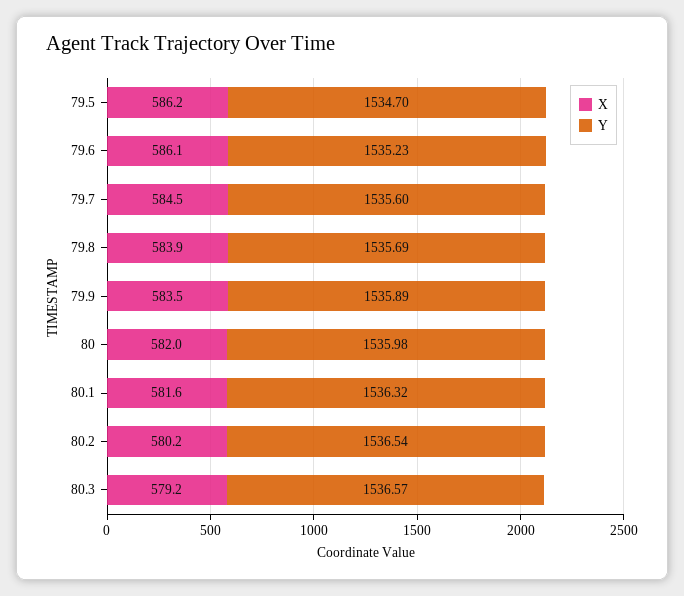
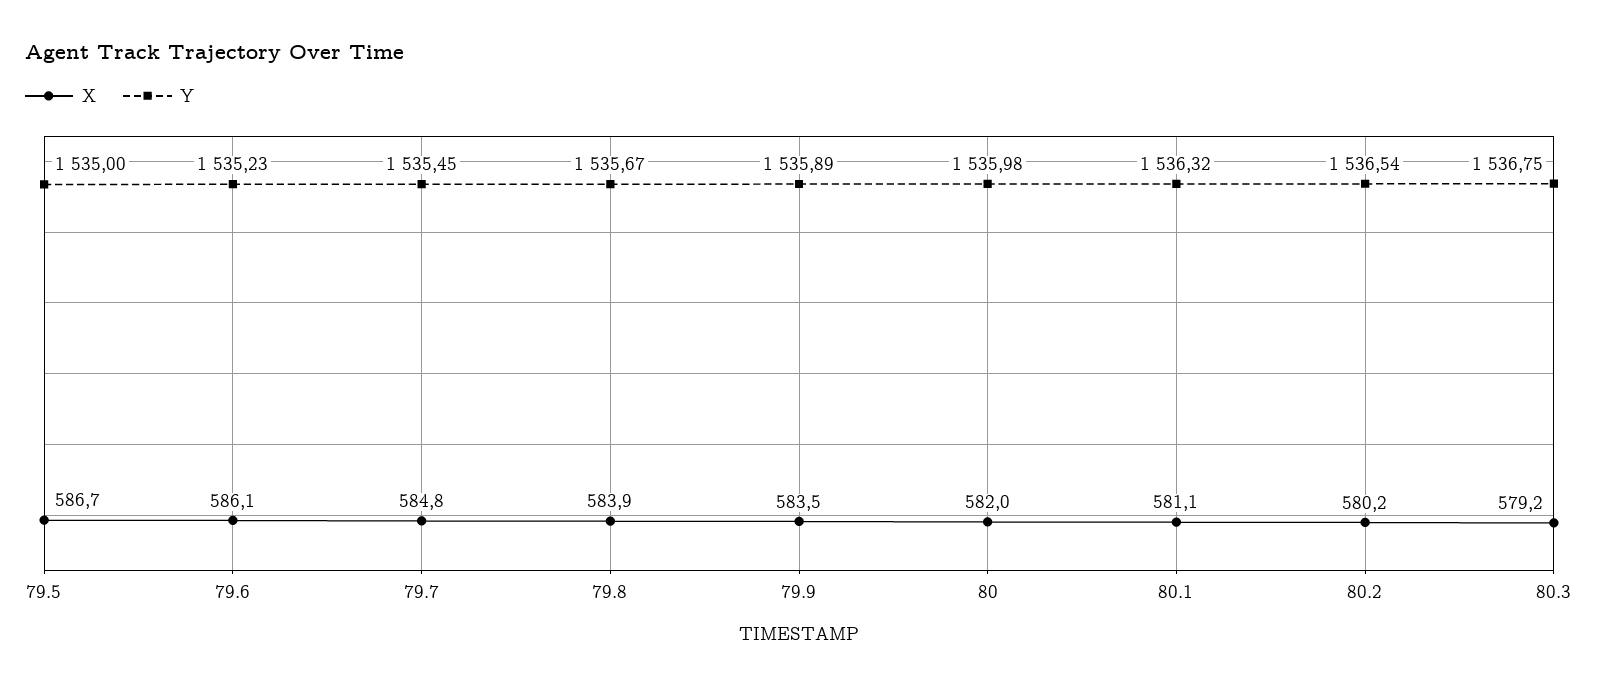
  {
    "X": {
-     "79.5": 586.2,
+     "79.5": 586.7,
      "79.6": 586.1,
-     "79.7": 584.5,
+     "79.7": 584.8,
      "79.8": 583.9,
      "79.9": 583.5,
      "80": 582,
-     "80.1": 581.6,
+     "80.1": 581.1,
      "80.2": 580.2,
      "80.3": 579.2
    },
    "Y": {
-     "79.5": 1534.7,
+     "79.5": 1535,
      "79.6": 1535.23,
-     "79.7": 1535.6,
+     "79.7": 1535.45,
-     "79.8": 1535.69,
+     "79.8": 1535.67,
      "79.9": 1535.89,
      "80": 1535.98,
      "80.1": 1536.32,
      "80.2": 1536.54,
-     "80.3": 1536.57
+     "80.3": 1536.75
    }
  }

